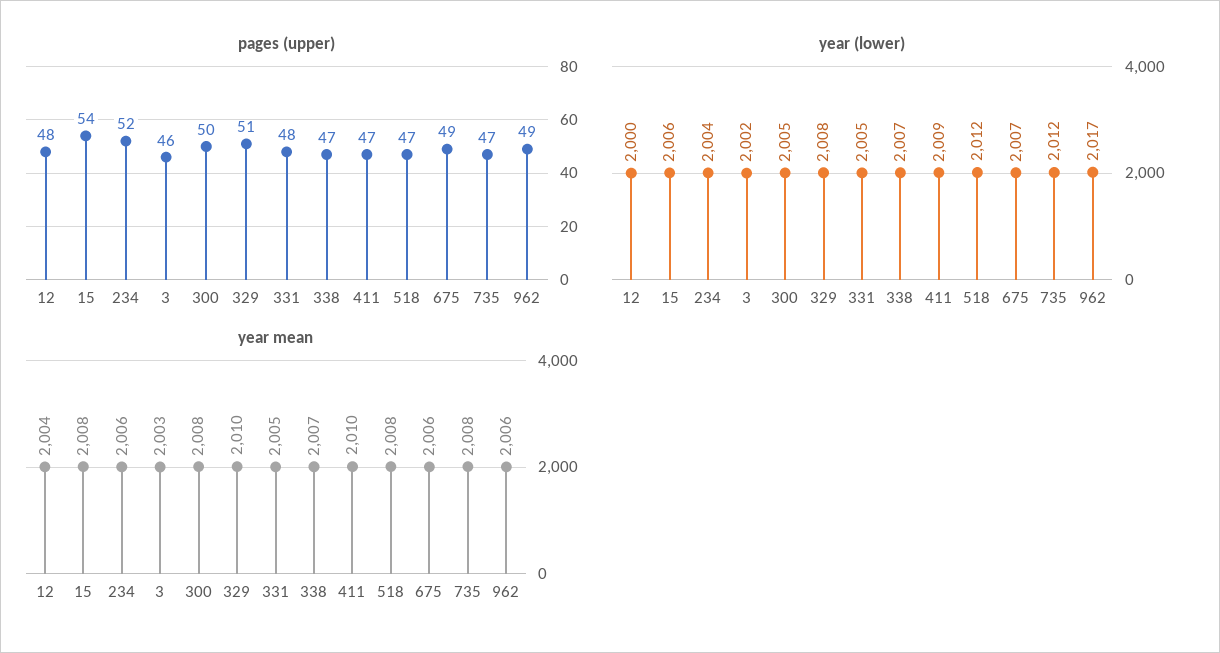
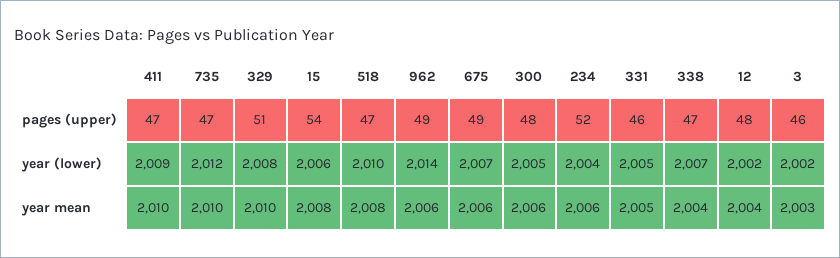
  {
    "pages (upper)": {
      "12": 48,
      "15": 54,
      "234": 52,
      "3": 46,
-     "300": 50,
+     "300": 48,
      "329": 51,
-     "331": 48,
+     "331": 46,
      "338": 47,
      "411": 47,
      "518": 47,
      "675": 49,
      "735": 47,
      "962": 49
    },
    "year (lower)": {
-     "12": 2000,
+     "12": 2002,
      "15": 2006,
      "234": 2004,
      "3": 2002,
      "300": 2005,
      "329": 2008,
      "331": 2005,
      "338": 2007,
      "411": 2009,
-     "518": 2012,
+     "518": 2010,
      "675": 2007,
      "735": 2012,
-     "962": 2017
+     "962": 2014
    },
    "year mean": {
      "12": 2004,
      "15": 2008,
      "234": 2006,
      "3": 2003,
-     "300": 2008,
+     "300": 2006,
      "329": 2010,
      "331": 2005,
-     "338": 2007,
+     "338": 2004,
      "411": 2010,
      "518": 2008,
      "675": 2006,
-     "735": 2008,
+     "735": 2010,
      "962": 2006
    }
  }

